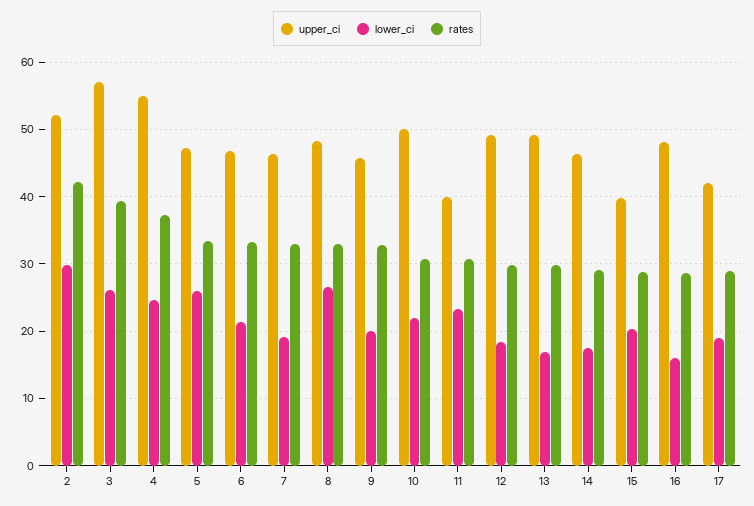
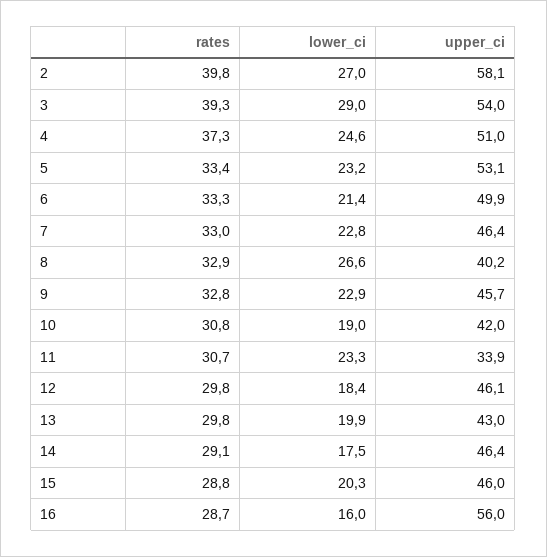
  {
    "upper_ci": {
-     "2": 52,
+     "2": 58.1,
-     "3": 57,
+     "3": 54,
-     "4": 55,
+     "4": 51,
-     "5": 47,
+     "5": 53.1,
-     "6": 47,
+     "6": 49.9,
      "7": 46.4,
-     "8": 48,
+     "8": 40.2,
      "9": 45.7,
-     "10": 50,
+     "10": 42,
-     "11": 40,
+     "11": 33.9,
-     "12": 49,
+     "12": 46.1,
-     "13": 49,
+     "13": 43,
      "14": 46.4,
-     "15": 40,
+     "15": 46,
-     "16": 48,
+     "16": 56
-     "17": 42
    },
    "lower_ci": {
-     "2": 30,
+     "2": 27,
-     "3": 26,
+     "3": 29,
      "4": 24.6,
-     "5": 26,
+     "5": 23.2,
      "6": 21.4,
-     "7": 19,
+     "7": 22.8,
      "8": 26.6,
-     "9": 20,
+     "9": 22.9,
-     "10": 22,
+     "10": 19,
      "11": 23.3,
      "12": 18.4,
-     "13": 17,
+     "13": 19.9,
      "14": 17.5,
      "15": 20.3,
-     "16": 16,
+     "16": 16
-     "17": 19
    },
    "rates": {
-     "2": 42,
+     "2": 39.8,
      "3": 39.3,
      "4": 37.3,
      "5": 33.4,
      "6": 33.3,
      "7": 33,
      "8": 32.9,
      "9": 32.8,
      "10": 30.8,
      "11": 30.7,
      "12": 29.8,
      "13": 29.8,
      "14": 29.1,
      "15": 28.8,
-     "16": 28.7,
+     "16": 28.7
-     "17": 29
    }
  }

